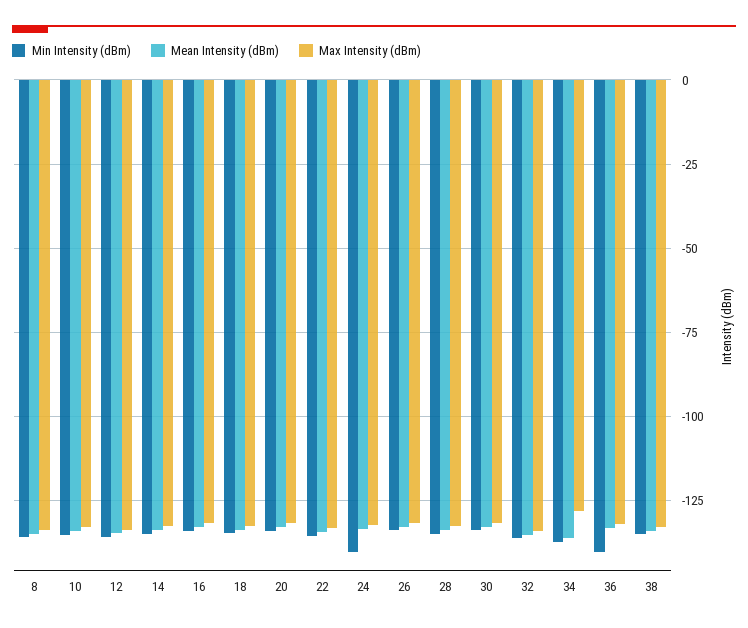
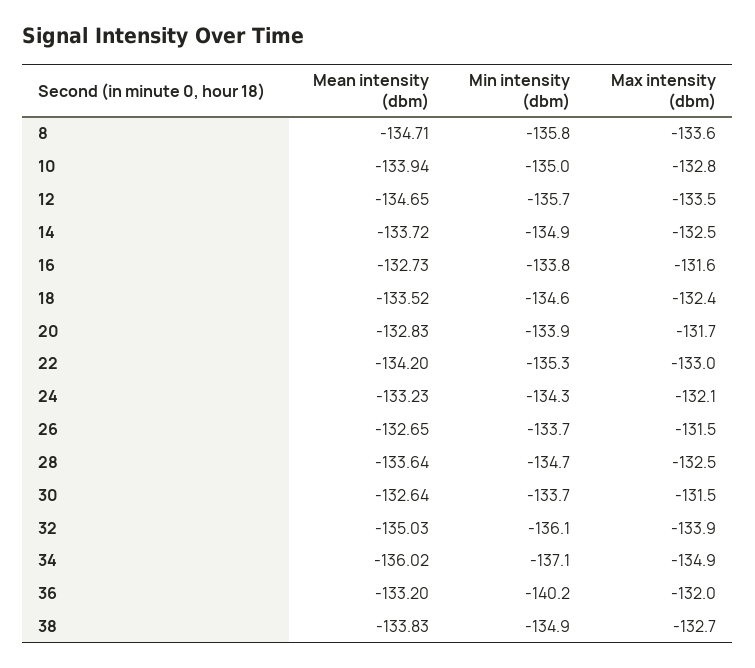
  {
    "Min Intensity (dBm)": {
      "8": -135.8,
      "10": -135,
      "12": -135.7,
      "14": -134.9,
      "16": -133.8,
      "18": -134.6,
      "20": -133.9,
      "22": -135.3,
-     "24": -140,
+     "24": -134.3,
      "26": -133.7,
      "28": -134.7,
      "30": -133.7,
      "32": -136.1,
      "34": -137.1,
      "36": -140.2,
      "38": -134.9
    },
    "Mean Intensity (dBm)": {
      "8": -134.71,
      "10": -133.94,
      "12": -134.65,
      "14": -133.72,
      "16": -132.73,
      "18": -133.52,
      "20": -132.83,
      "22": -134.2,
      "24": -133.23,
      "26": -132.65,
      "28": -133.64,
      "30": -132.64,
      "32": -135.03,
      "34": -136.02,
      "36": -133.2,
      "38": -133.83
    },
    "Max Intensity (dBm)": {
      "8": -133.6,
      "10": -132.8,
      "12": -133.5,
      "14": -132.5,
      "16": -131.6,
      "18": -132.4,
      "20": -131.7,
      "22": -133,
      "24": -132.1,
      "26": -131.5,
      "28": -132.5,
      "30": -131.5,
      "32": -133.9,
-     "34": -127.5,
+     "34": -134.9,
      "36": -132,
      "38": -132.7
    }
  }

